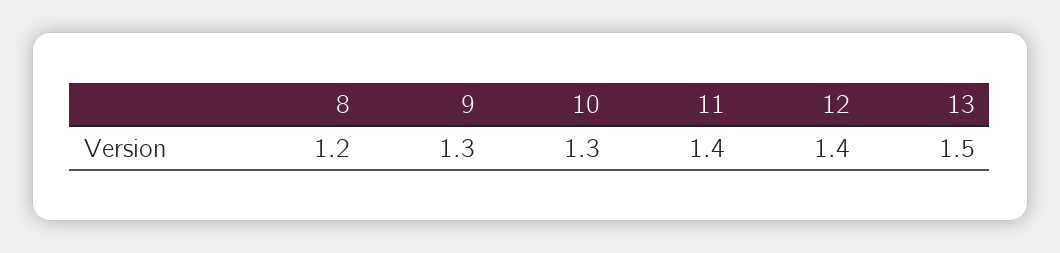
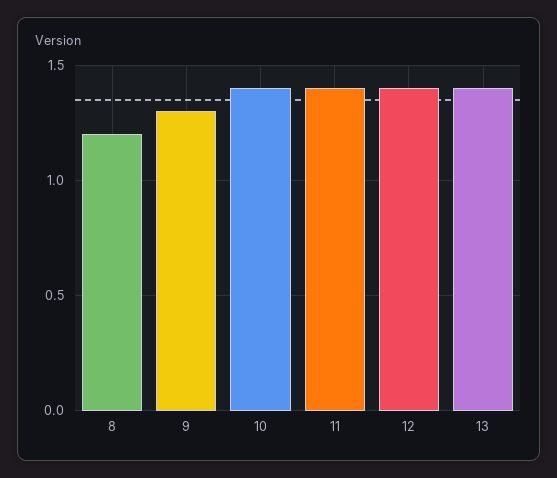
  {
    "8": 1.2,
    "9": 1.3,
-   "10": 1.3,
+   "10": 1.4,
    "11": 1.4,
    "12": 1.4,
-   "13": 1.5
+   "13": 1.4
  }

